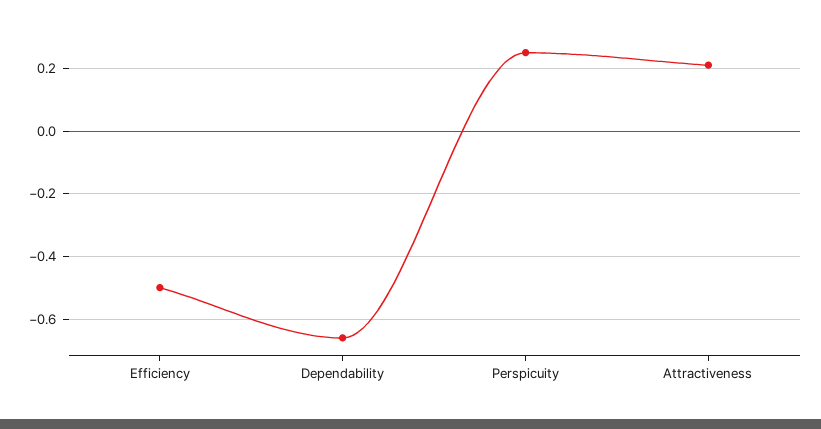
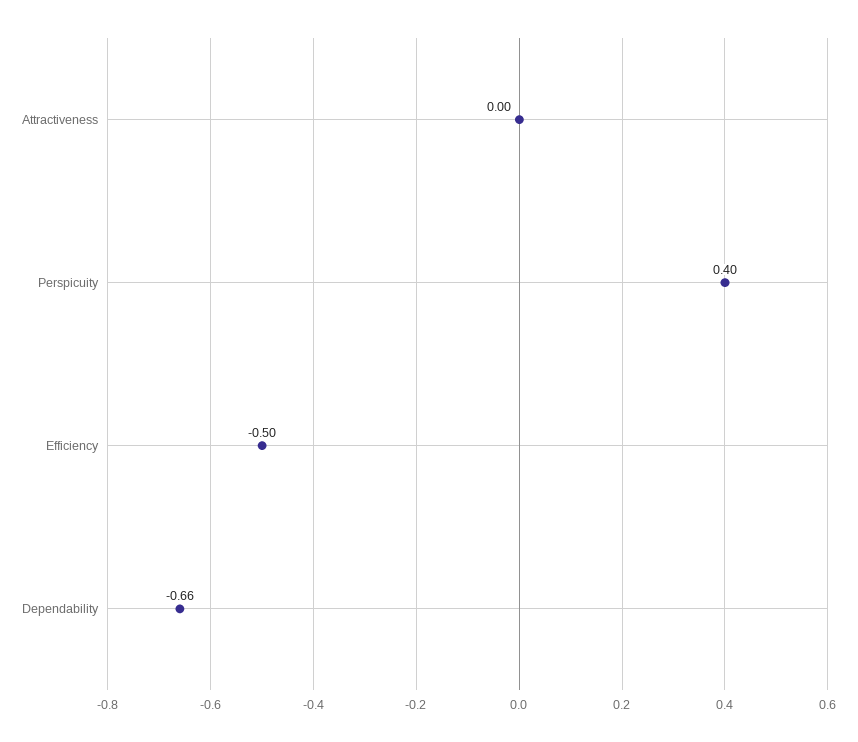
  {
    "Efficiency": -0.5,
    "Dependability": -0.66,
-   "Perspicuity": 0.25,
+   "Perspicuity": 0.4,
-   "Attractiveness": 0.2
+   "Attractiveness": 0
  }

